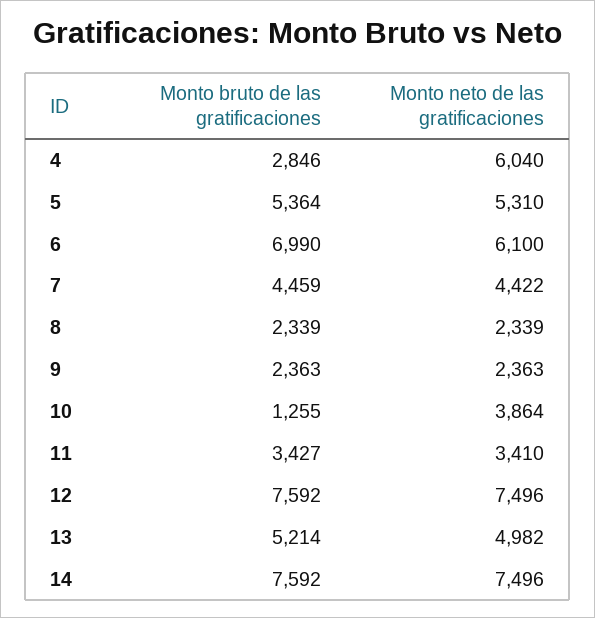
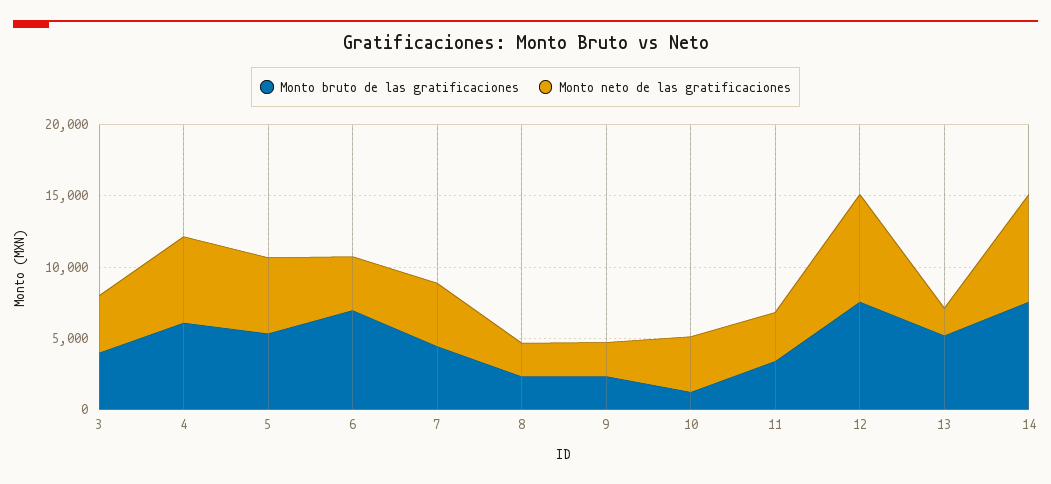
  {
    "Monto bruto de las gratificaciones": {
-     "4": 2846,
+     "4": 6000,
      "5": 5364,
      "6": 6990,
      "7": 4459,
      "8": 2339,
      "9": 2363,
      "10": 1255,
      "11": 3427,
      "12": 7592,
      "13": 5214,
-     "14": 7592
+     "14": 7592,
+     "3": 4000
    },
    "Monto neto de las gratificaciones": {
      "4": 6040,
      "5": 5310,
-     "6": 6100,
+     "6": 4000,
      "7": 4422,
      "8": 2339,
      "9": 2363,
      "10": 3864,
      "11": 3410,
      "12": 7496,
-     "13": 4982,
+     "13": 2000,
-     "14": 7496
+     "14": 7496,
+     "3": 4000
    }
  }

